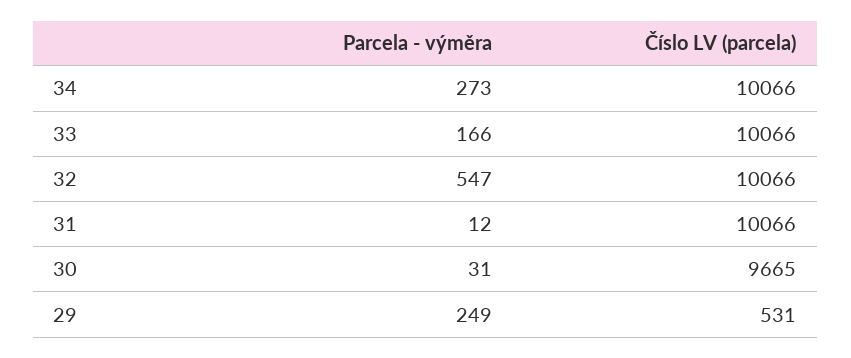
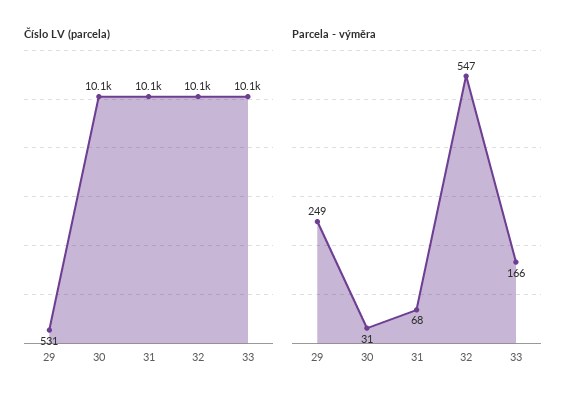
  {
    "Parcela - výměra": {
-     "34": 273,
      "33": 166,
      "32": 547,
-     "31": 12,
+     "31": 68,
      "30": 31,
      "29": 249
    },
    "Číslo LV (parcela)": {
-     "34": 10066,
      "33": 10066,
      "32": 10066,
      "31": 10066,
-     "30": 9665,
+     "30": 10100,
      "29": 531
    }
  }

